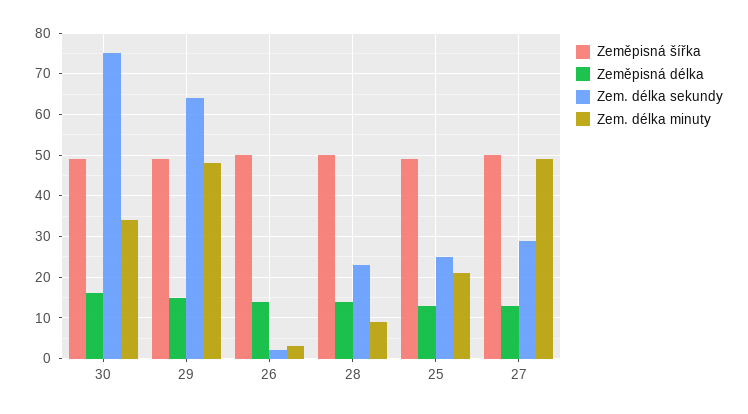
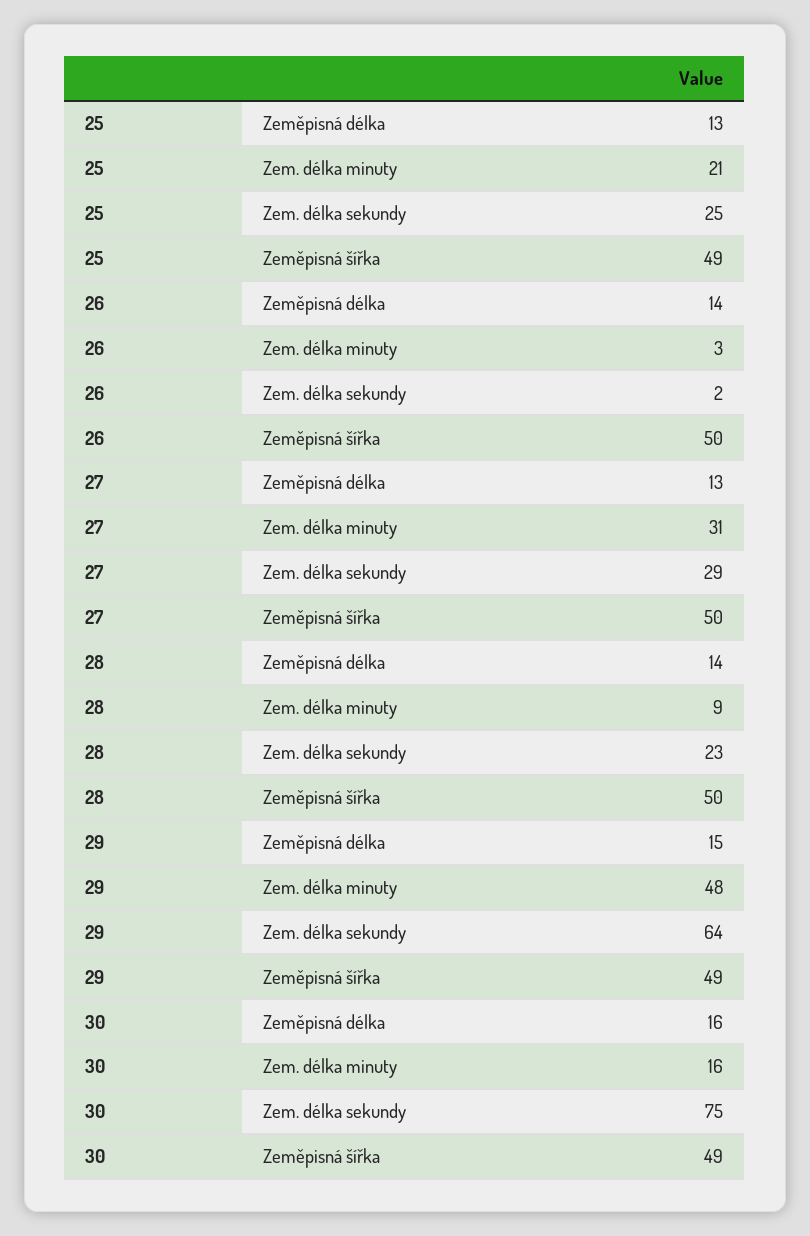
  {
    "Zeměpisná šířka": {
      "30": 49,
      "29": 49,
      "26": 50,
      "28": 50,
      "25": 49,
      "27": 50
    },
    "Zeměpisná délka": {
      "30": 16,
      "29": 15,
      "26": 14,
      "28": 14,
      "25": 13,
      "27": 13
    },
    "Zem. délka sekundy": {
      "30": 75,
      "29": 64,
      "26": 2,
      "28": 23,
      "25": 25,
      "27": 29
    },
    "Zem. délka minuty": {
-     "30": 35,
+     "30": 16,
      "29": 48,
      "26": 3,
      "28": 9,
      "25": 21,
-     "27": 50
+     "27": 31
    }
  }

